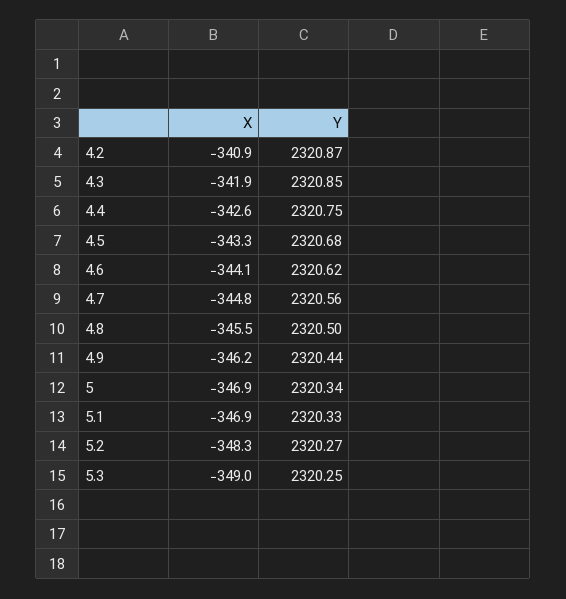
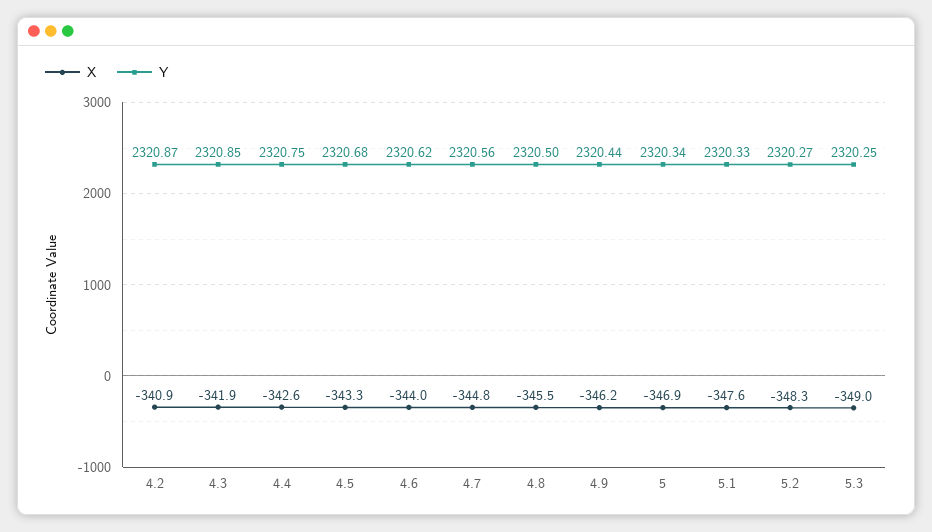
  {
    "X": {
      "4.2": -340.9,
      "4.3": -341.9,
      "4.4": -342.6,
      "4.5": -343.3,
-     "4.6": -344.1,
+     "4.6": -344,
      "4.7": -344.8,
      "4.8": -345.5,
      "4.9": -346.2,
      "5": -346.9,
-     "5.1": -346.9,
+     "5.1": -347.6,
      "5.2": -348.3,
      "5.3": -349
    },
    "Y": {
      "4.2": 2320.87,
      "4.3": 2320.85,
      "4.4": 2320.75,
      "4.5": 2320.68,
      "4.6": 2320.62,
      "4.7": 2320.56,
      "4.8": 2320.5,
      "4.9": 2320.44,
      "5": 2320.34,
      "5.1": 2320.33,
      "5.2": 2320.27,
      "5.3": 2320.25
    }
  }

